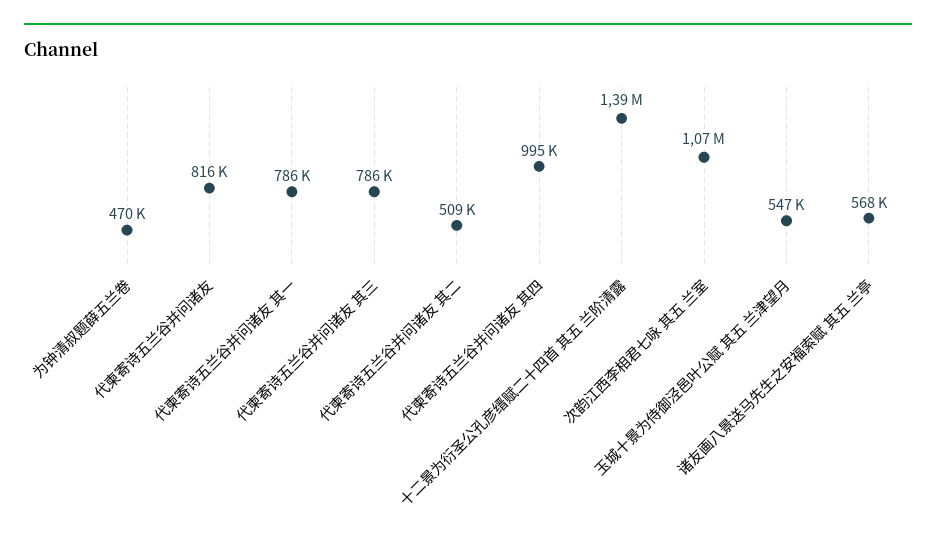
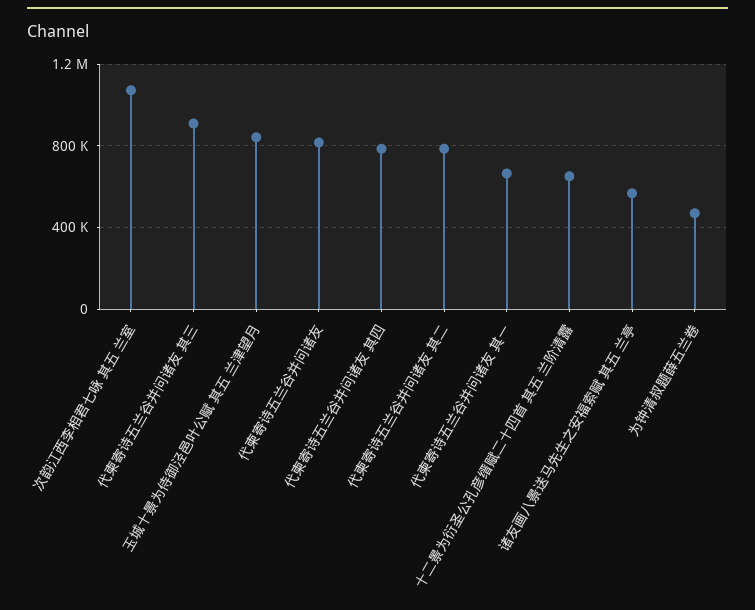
  {
    "为钟清叔题薛五兰卷": 470000,
    "代柬寄诗五兰谷并问诸友": 816000,
-   "代柬寄诗五兰谷并问诸友 其一": 786000,
+   "代柬寄诗五兰谷并问诸友 其一": 650000,
-   "代柬寄诗五兰谷并问诸友 其三": 786000,
+   "代柬寄诗五兰谷并问诸友 其三": 900000,
-   "代柬寄诗五兰谷并问诸友 其二": 509000,
+   "代柬寄诗五兰谷并问诸友 其二": 800000,
-   "代柬寄诗五兰谷并问诸友 其四": 995000,
+   "代柬寄诗五兰谷并问诸友 其四": 800000,
-   "十二景为衍圣公孔彦缙赋二十四首 其五 兰阶清露": 1390000,
+   "十二景为衍圣公孔彦缙赋二十四首 其五 兰阶清露": 650000,
    "次韵江西李相君七咏 其五 兰室": 1070000,
-   "玉城十景为侍御泾邑叶公赋 其五 兰津望月": 547000,
+   "玉城十景为侍御泾邑叶公赋 其五 兰津望月": 850000,
    "诸友画八景送马先生之安福索赋 其五 兰亭": 568000
  }

